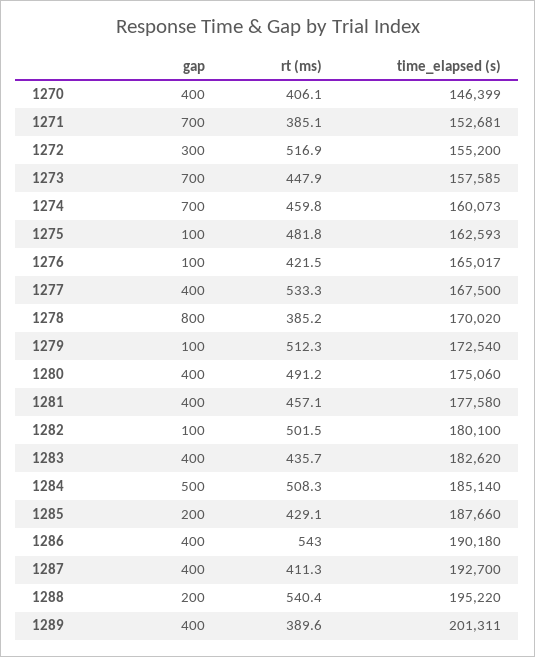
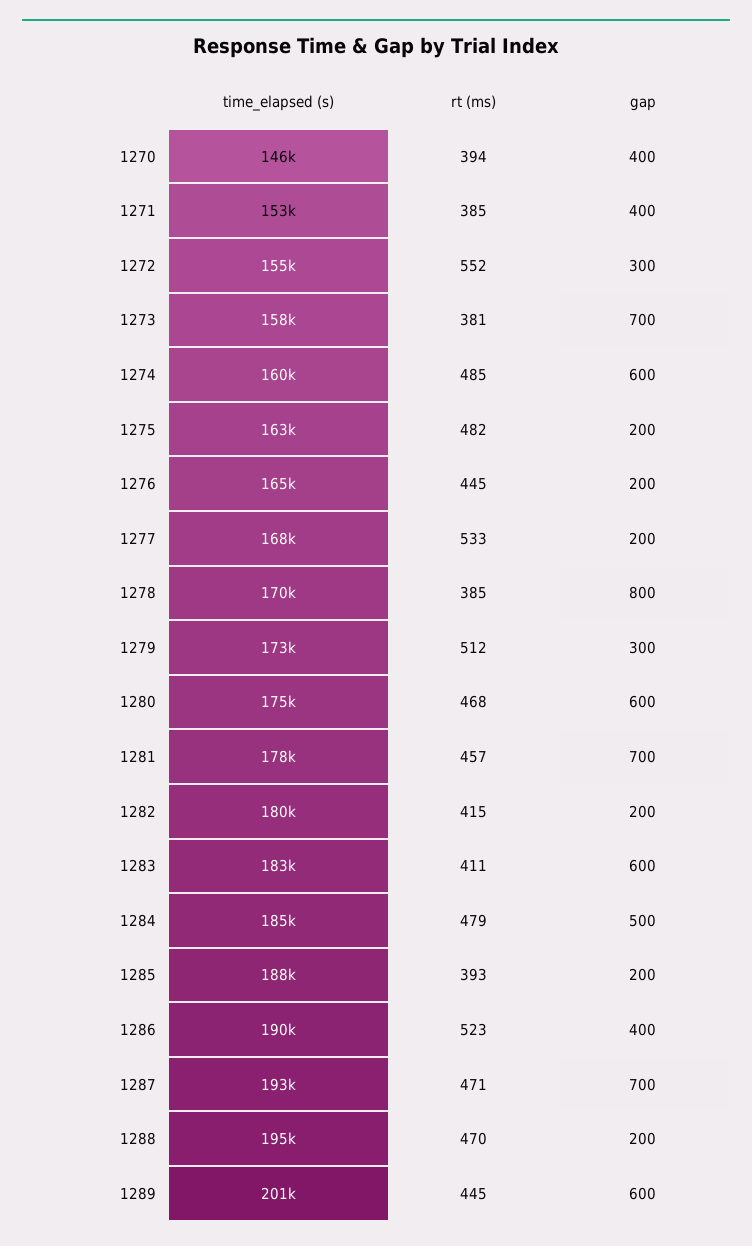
  {
    "gap": {
      "1270": 400,
-     "1271": 700,
+     "1271": 400,
      "1272": 300,
      "1273": 700,
-     "1274": 700,
+     "1274": 600,
-     "1275": 100,
+     "1275": 200,
-     "1276": 100,
+     "1276": 200,
-     "1277": 400,
+     "1277": 200,
      "1278": 800,
-     "1279": 100,
+     "1279": 300,
-     "1280": 400,
+     "1280": 600,
-     "1281": 400,
+     "1281": 700,
-     "1282": 100,
+     "1282": 200,
-     "1283": 400,
+     "1283": 600,
      "1284": 500,
      "1285": 200,
      "1286": 400,
-     "1287": 400,
+     "1287": 700,
      "1288": 200,
-     "1289": 400
+     "1289": 600
    },
    "rt (ms)": {
-     "1270": 406.1,
+     "1270": 394,
      "1271": 385.1,
-     "1272": 516.9,
+     "1272": 552,
-     "1273": 447.9,
+     "1273": 381,
-     "1274": 459.8,
+     "1274": 485,
      "1275": 481.8,
-     "1276": 421.5,
+     "1276": 445,
      "1277": 533.3,
      "1278": 385.2,
      "1279": 512.3,
-     "1280": 491.2,
+     "1280": 468,
      "1281": 457.1,
-     "1282": 501.5,
+     "1282": 415,
-     "1283": 435.7,
+     "1283": 411,
-     "1284": 508.3,
+     "1284": 479,
-     "1285": 429.1,
+     "1285": 393,
-     "1286": 543,
+     "1286": 523,
-     "1287": 411.3,
+     "1287": 471,
-     "1288": 540.4,
+     "1288": 470,
-     "1289": 389.6
+     "1289": 445
    },
    "time_elapsed (s)": {
      "1270": 146399,
      "1271": 152681,
      "1272": 155200,
      "1273": 157585,
      "1274": 160073,
      "1275": 162593,
      "1276": 165017,
      "1277": 167500,
      "1278": 170020,
      "1279": 172540,
      "1280": 175060,
      "1281": 177580,
      "1282": 180100,
      "1283": 182620,
      "1284": 185140,
      "1285": 187660,
      "1286": 190180,
      "1287": 192700,
      "1288": 195220,
      "1289": 201311
    }
  }

